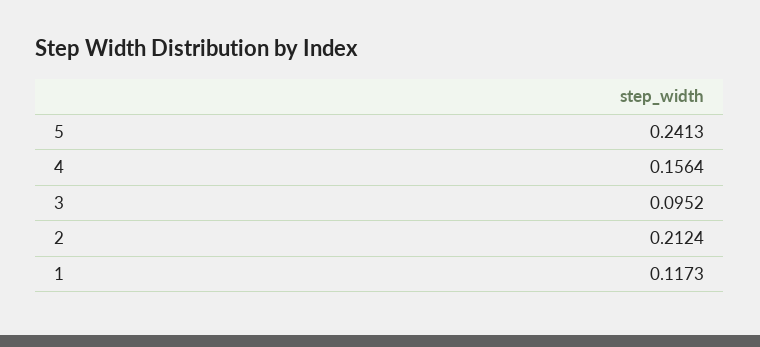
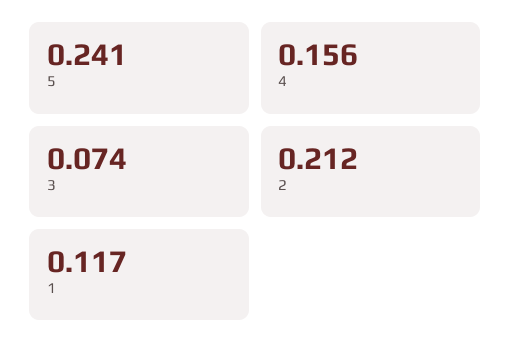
  {
    "5": 0.2413,
    "4": 0.1564,
-   "3": 0.0952,
+   "3": 0.074,
    "2": 0.2124,
    "1": 0.1173
  }

